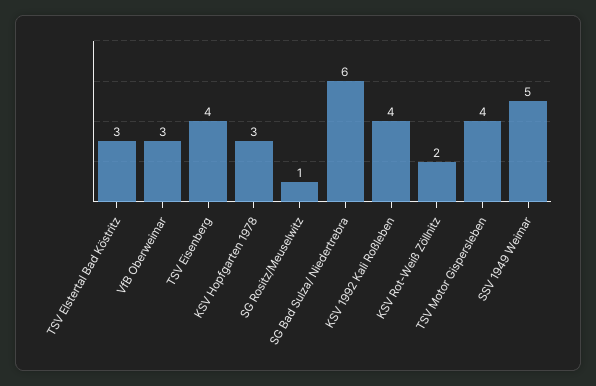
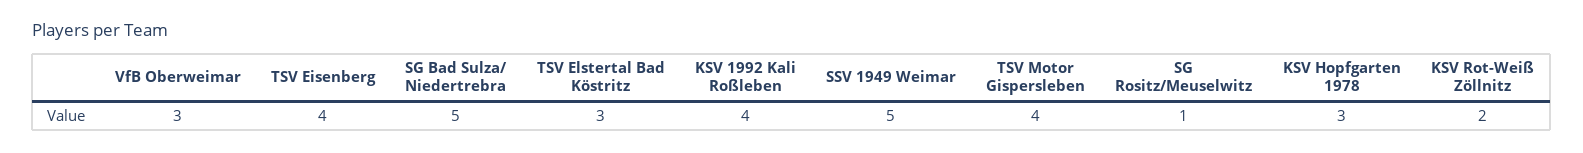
  {
    "TSV Elstertal Bad Köstritz": 3,
    "VfB Oberweimar": 3,
    "TSV Eisenberg": 4,
    "KSV Hopfgarten 1978": 3,
    "SG Rositz/Meuselwitz": 1,
-   "SG Bad Sulza/ Niedertrebra": 6,
+   "SG Bad Sulza/ Niedertrebra": 5,
    "KSV 1992 Kali Roßleben": 4,
    "KSV Rot-Weiß Zöllnitz": 2,
    "TSV Motor Gispersleben": 4,
    "SSV 1949 Weimar": 5
  }

